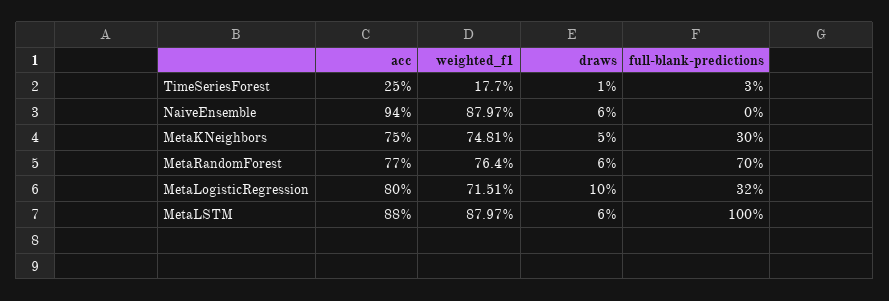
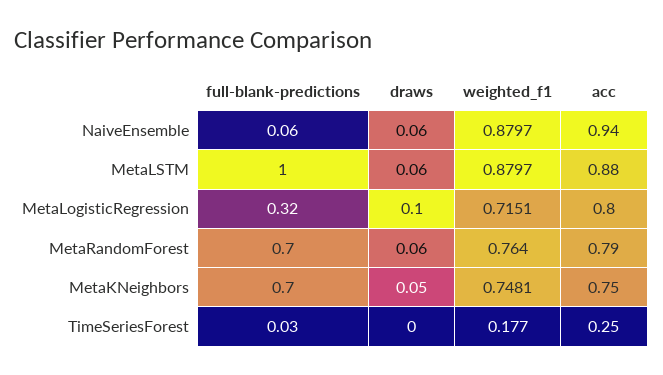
  {
    "acc": {
      "TimeSeriesForest": 0.25,
      "NaiveEnsemble": 0.94,
      "MetaKNeighbors": 0.75,
-     "MetaRandomForest": 0.77,
+     "MetaRandomForest": 0.79,
      "MetaLogisticRegression": 0.8,
      "MetaLSTM": 0.88
    },
    "weighted_f1": {
      "TimeSeriesForest": 0.177,
      "NaiveEnsemble": 0.8797,
      "MetaKNeighbors": 0.7481,
      "MetaRandomForest": 0.764,
      "MetaLogisticRegression": 0.7151,
      "MetaLSTM": 0.8797
    },
    "draws": {
-     "TimeSeriesForest": 0.01,
+     "TimeSeriesForest": 0,
      "NaiveEnsemble": 0.06,
      "MetaKNeighbors": 0.05,
      "MetaRandomForest": 0.06,
      "MetaLogisticRegression": 0.1,
      "MetaLSTM": 0.06
    },
    "full-blank-predictions": {
      "TimeSeriesForest": 0.03,
-     "NaiveEnsemble": 0,
+     "NaiveEnsemble": 0.06,
-     "MetaKNeighbors": 0.3,
+     "MetaKNeighbors": 0.7,
      "MetaRandomForest": 0.7,
      "MetaLogisticRegression": 0.32,
      "MetaLSTM": 1
    }
  }

